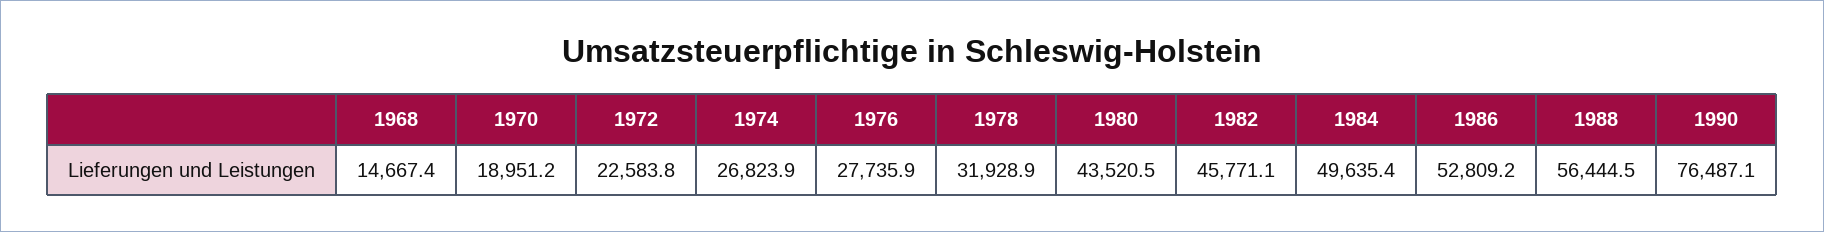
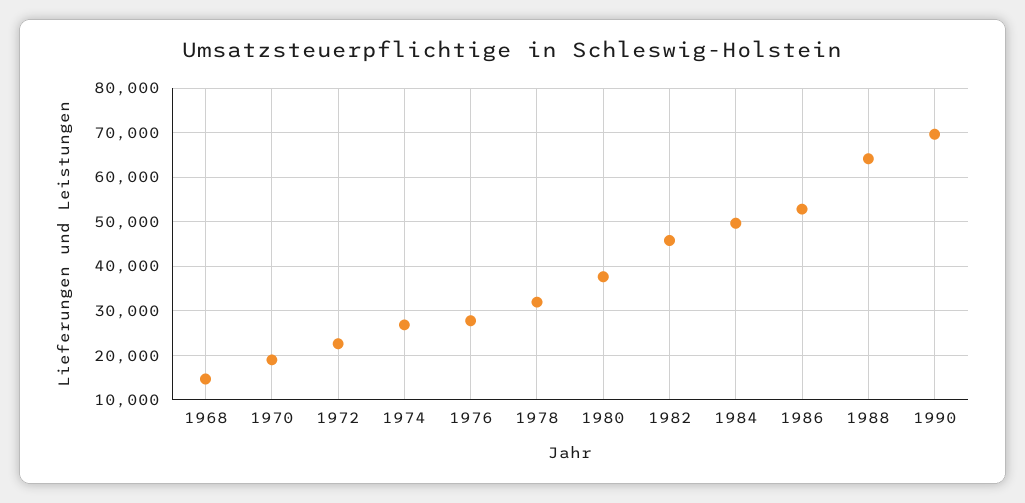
  {
    "1968": 14667.4,
    "1970": 18951.2,
    "1972": 22583.8,
    "1974": 26823.9,
    "1976": 27735.9,
    "1978": 31928.9,
-   "1980": 43520.5,
+   "1980": 38000,
    "1982": 45771.1,
    "1984": 49635.4,
    "1986": 52809.2,
-   "1988": 56444.5,
+   "1988": 64000,
-   "1990": 76487.1
+   "1990": 70000
  }

